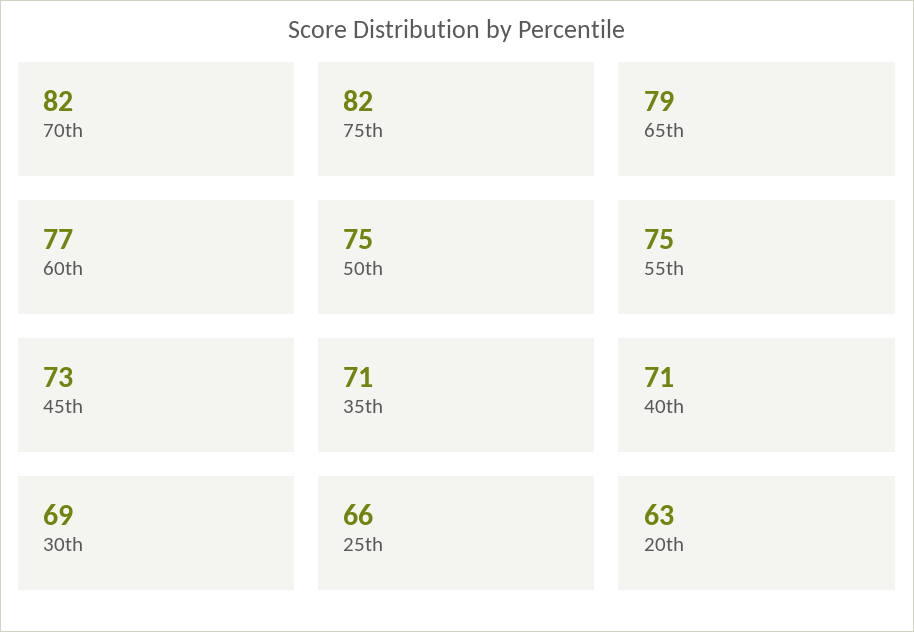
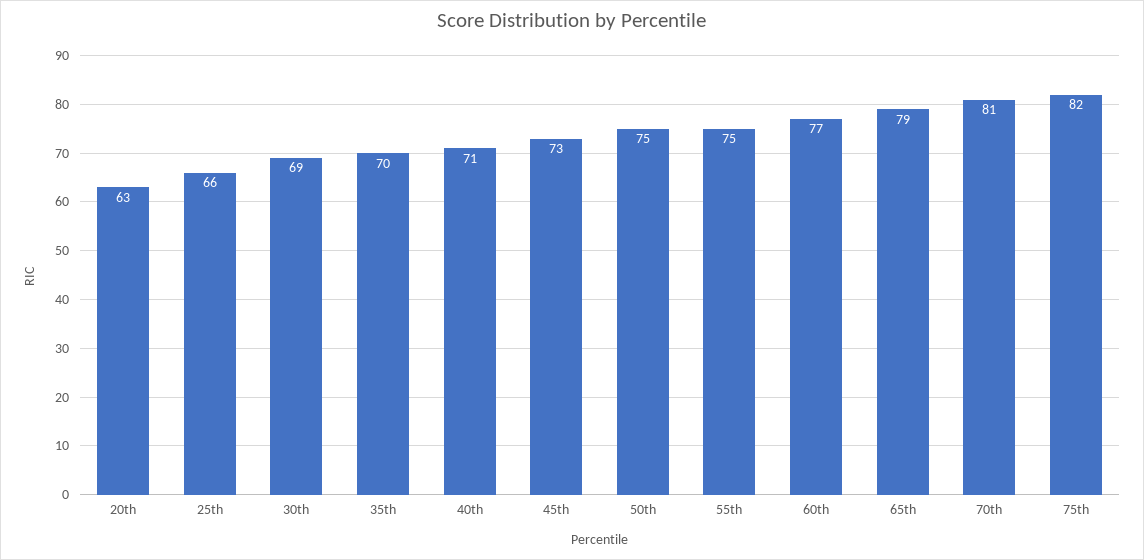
  {
-   "70th": 82,
+   "70th": 81,
    "75th": 82,
    "65th": 79,
    "60th": 77,
    "50th": 75,
    "55th": 75,
    "45th": 73,
-   "35th": 71,
+   "35th": 70,
    "40th": 71,
    "30th": 69,
    "25th": 66,
    "20th": 63
  }

